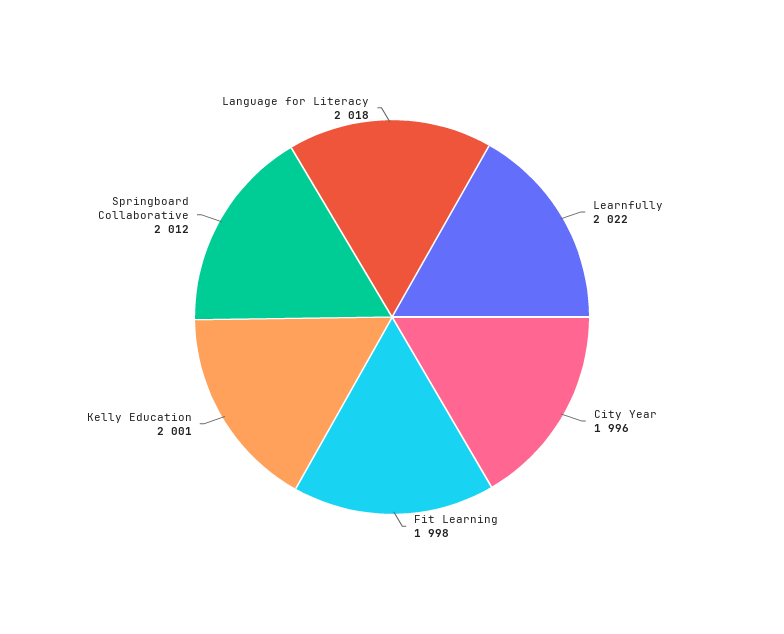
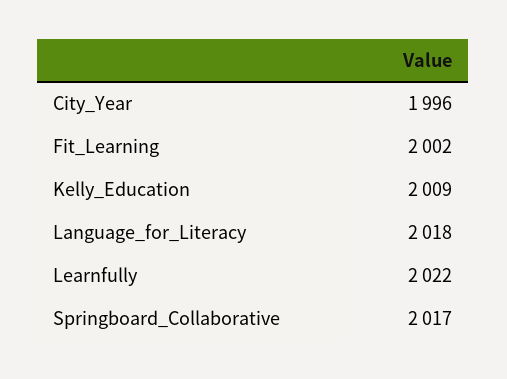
  {
    "Learnfully": 2022,
    "City Year": 1996,
-   "Fit Learning": 1998,
+   "Fit Learning": 2002,
-   "Kelly Education": 2001,
+   "Kelly Education": 2009,
-   "Springboard Collaborative": 2012,
+   "Springboard Collaborative": 2017,
    "Language for Literacy": 2018
  }

